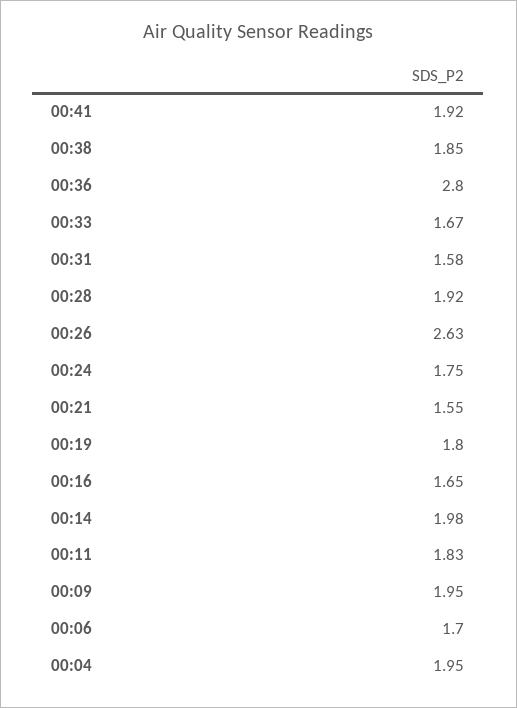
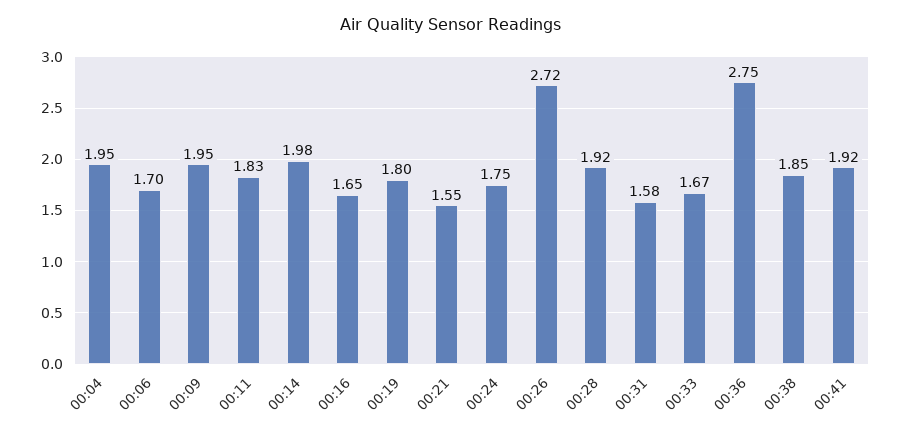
  {
    "00:41": 1.92,
    "00:38": 1.85,
-   "00:36": 2.8,
+   "00:36": 2.75,
    "00:33": 1.67,
    "00:31": 1.58,
    "00:28": 1.92,
-   "00:26": 2.63,
+   "00:26": 2.72,
    "00:24": 1.75,
    "00:21": 1.55,
    "00:19": 1.8,
    "00:16": 1.65,
    "00:14": 1.98,
    "00:11": 1.83,
    "00:09": 1.95,
    "00:06": 1.7,
    "00:04": 1.95
  }

